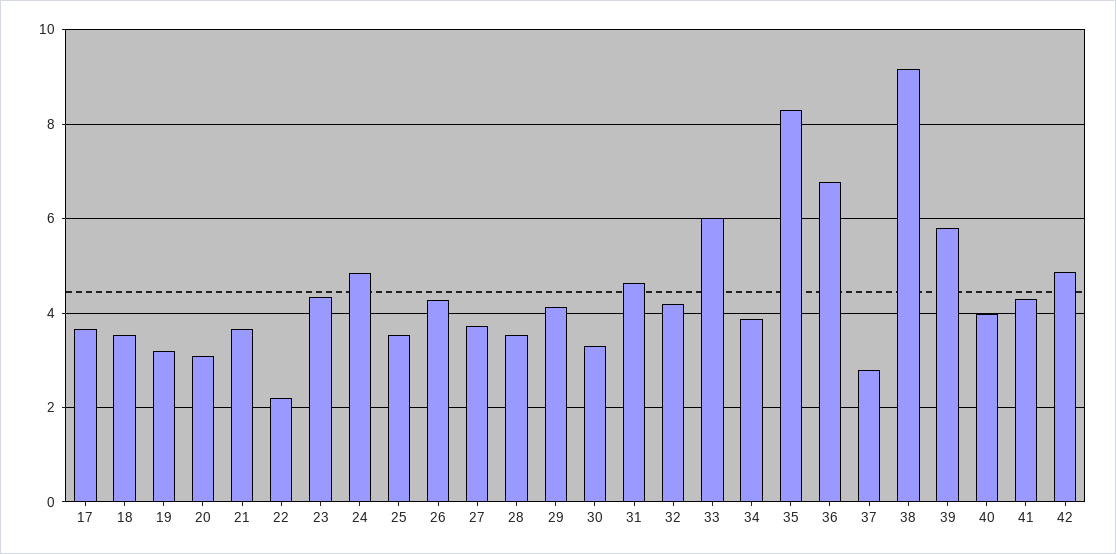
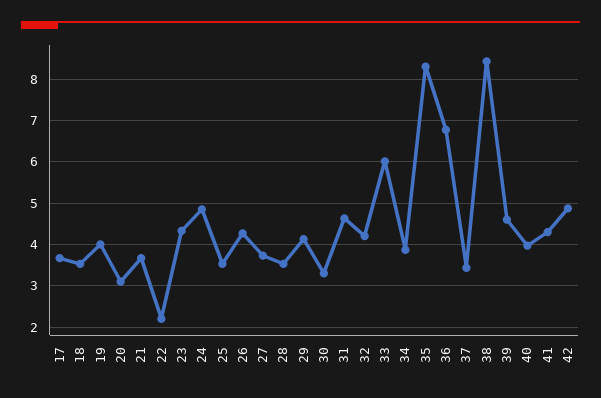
  {
    "17": 3.6,
    "18": 3.6,
-   "19": 3.2,
+   "19": 4,
    "20": 3.2,
    "21": 3.6,
    "22": 2.2,
    "23": 4.4,
    "24": 4.8,
    "25": 3.6,
    "26": 4.2,
    "27": 3.8,
    "28": 3.6,
    "29": 4.2,
    "30": 3.4,
    "31": 4.6,
    "32": 4.2,
    "33": 6,
    "34": 3.8,
    "35": 8.4,
    "36": 6.8,
-   "37": 2.8,
+   "37": 3.4,
-   "38": 9.2,
+   "38": 8.4,
-   "39": 5.8,
+   "39": 4.6,
    "40": 4,
    "41": 4.4,
    "42": 4.8
  }

